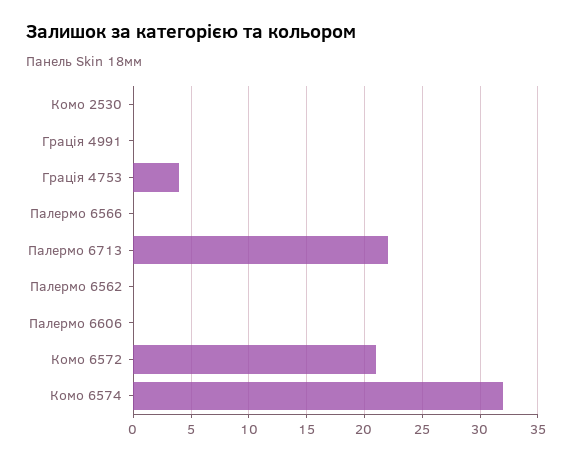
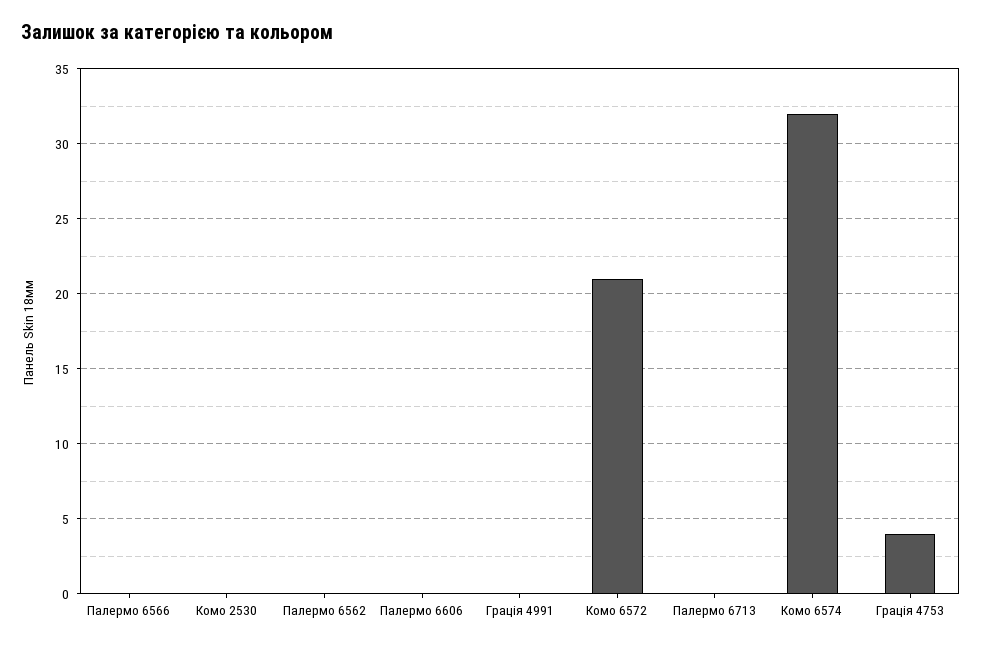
  {
    "Комо 2530": 0,
    "Грація 4991": 0,
    "Грація 4753": 4,
    "Палермо 6566": 0,
-   "Палермо 6713": 22,
+   "Палермо 6713": 0,
    "Палермо 6562": 0,
    "Палермо 6606": 0,
    "Комо 6572": 21,
    "Комо 6574": 32
  }

